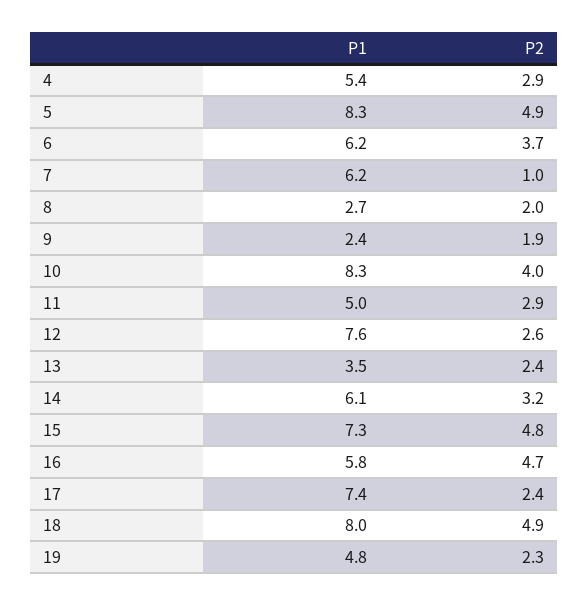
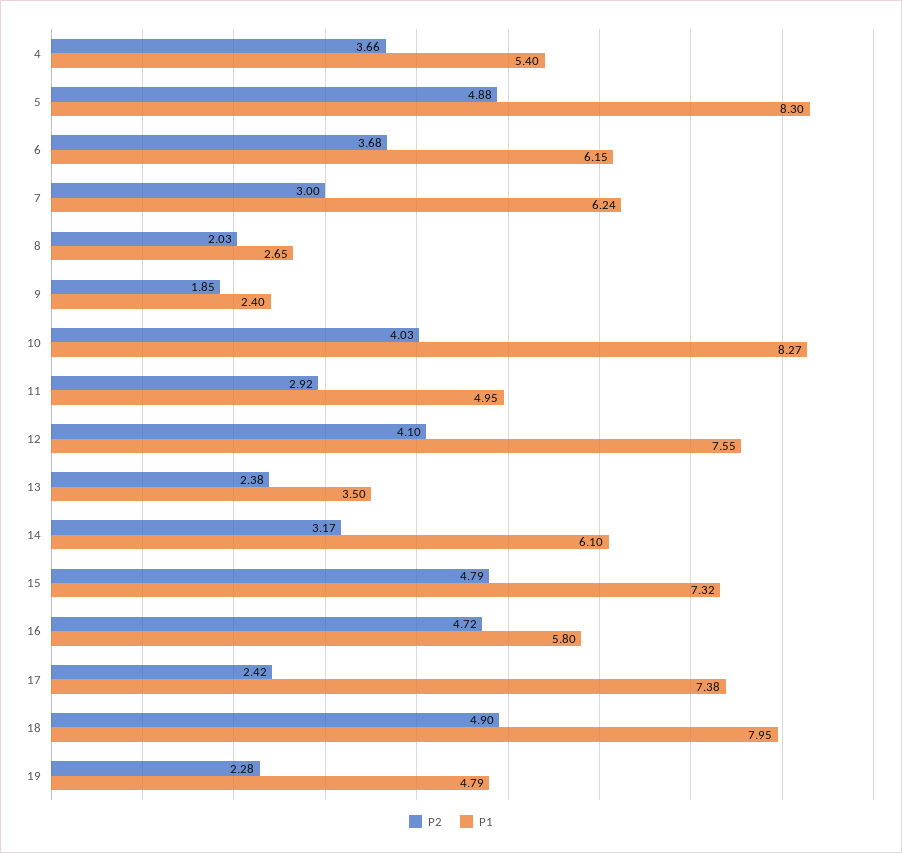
  {
    "P1": {
      "4": 5.4,
      "5": 8.3,
      "6": 6.15,
      "7": 6.24,
      "8": 2.65,
      "9": 2.4,
      "10": 8.27,
      "11": 4.95,
      "12": 7.55,
      "13": 3.5,
      "14": 6.1,
      "15": 7.32,
      "16": 5.8,
      "17": 7.38,
      "18": 7.95,
      "19": 4.79
    },
    "P2": {
-     "4": 2.9,
+     "4": 3.66,
      "5": 4.88,
      "6": 3.68,
-     "7": 1,
+     "7": 3,
      "8": 2.03,
      "9": 1.85,
      "10": 4.03,
      "11": 2.92,
-     "12": 2.6,
+     "12": 4.1,
      "13": 2.38,
      "14": 3.17,
      "15": 4.79,
      "16": 4.72,
      "17": 2.42,
      "18": 4.9,
      "19": 2.28
    }
  }

